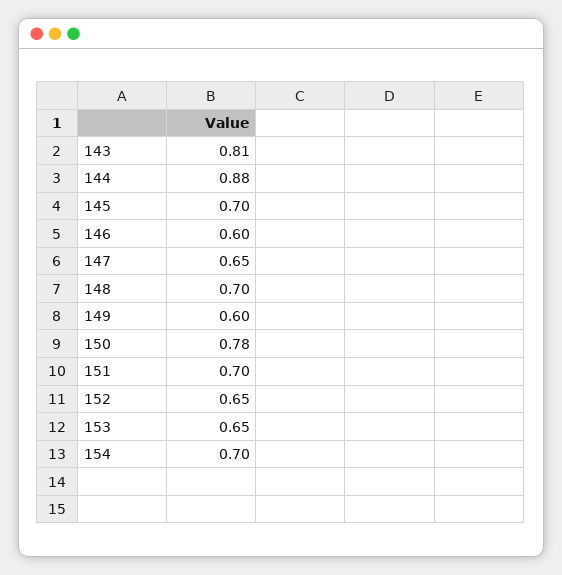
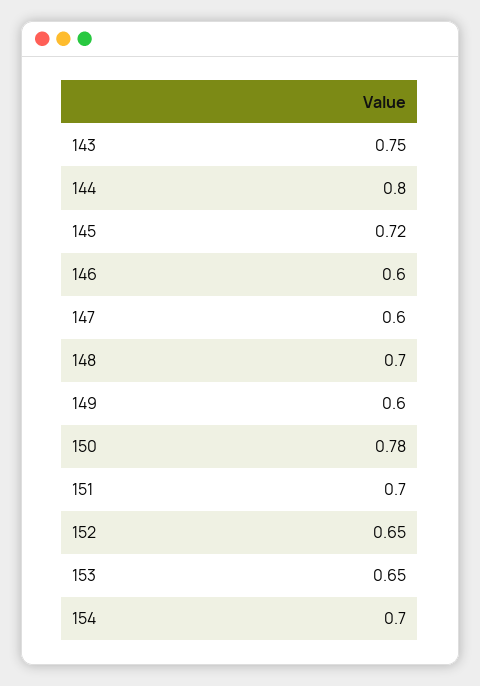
  {
-   "143": 0.81,
+   "143": 0.75,
-   "144": 0.88,
+   "144": 0.8,
-   "145": 0.7,
+   "145": 0.72,
    "146": 0.6,
-   "147": 0.65,
+   "147": 0.6,
    "148": 0.7,
    "149": 0.6,
    "150": 0.78,
    "151": 0.7,
    "152": 0.65,
    "153": 0.65,
    "154": 0.7
  }

